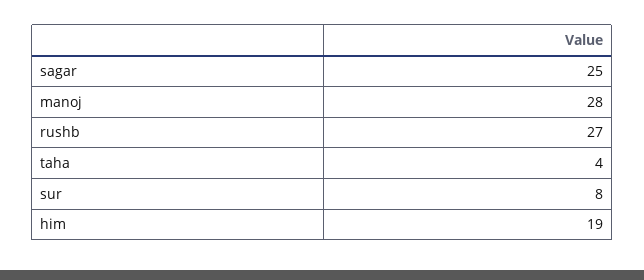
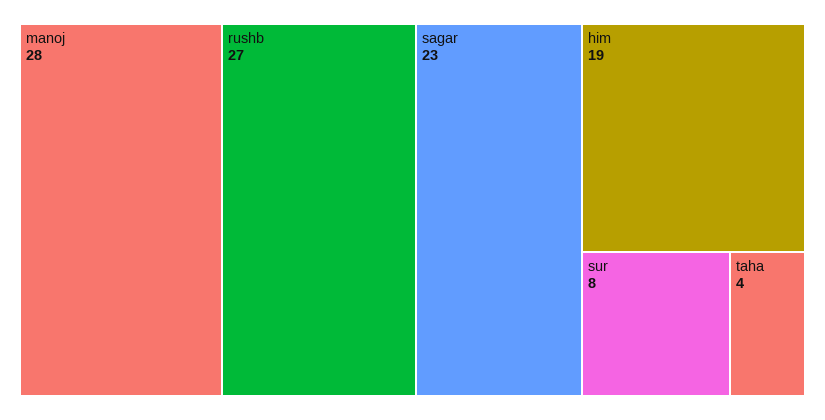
  {
-   "sagar": 25,
+   "sagar": 23,
    "manoj": 28,
    "rushb": 27,
    "taha": 4,
    "sur": 8,
    "him": 19
  }

